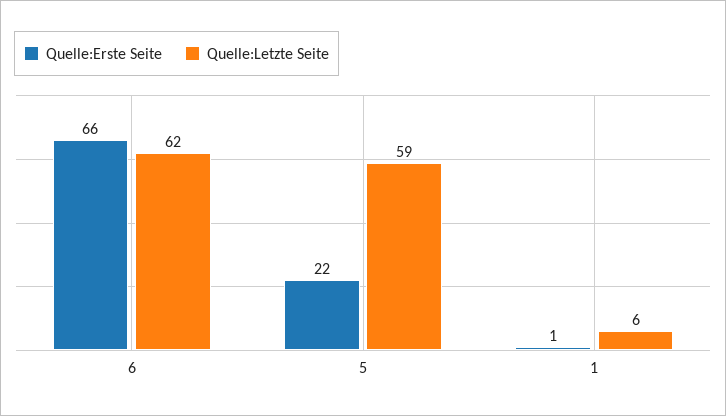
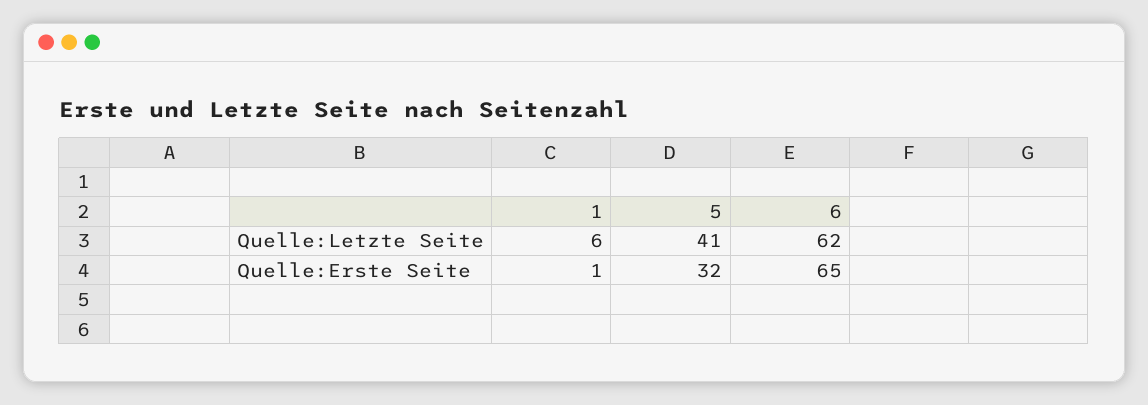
  {
    "Quelle:Erste Seite": {
-     "6": 66,
+     "6": 65,
-     "5": 22,
+     "5": 32,
      "1": 1
    },
    "Quelle:Letzte Seite": {
      "6": 62,
-     "5": 59,
+     "5": 41,
      "1": 6
    }
  }

